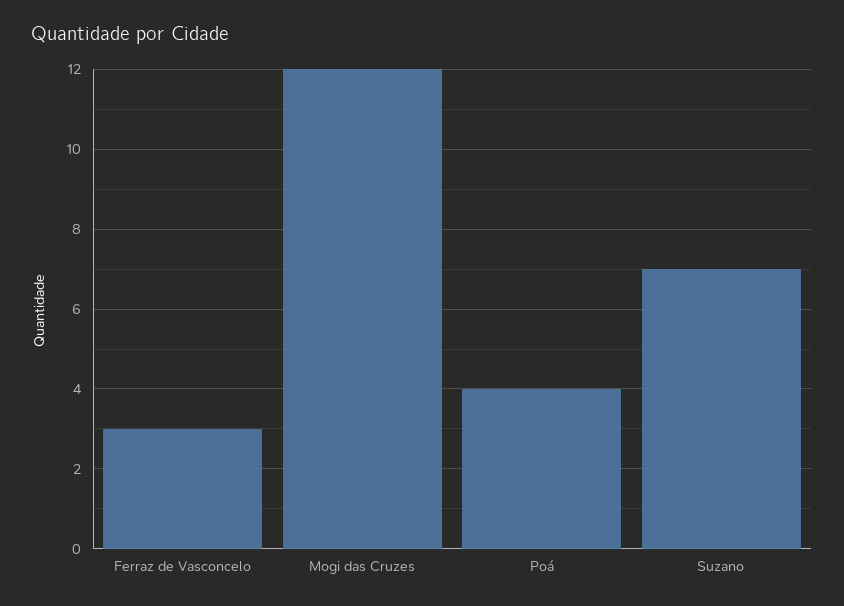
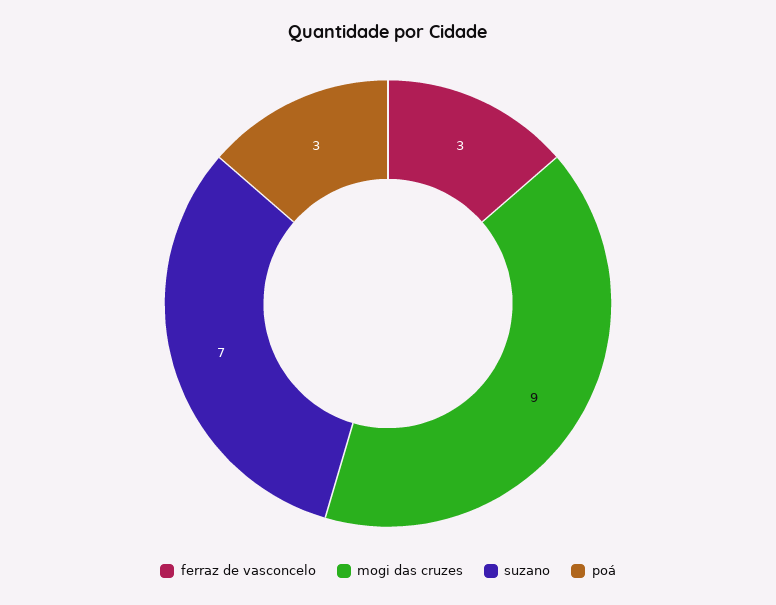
  {
    "Ferraz de Vasconcelo": 3,
-   "Mogi das Cruzes": 12,
+   "Mogi das Cruzes": 9,
-   "Poá": 4,
+   "Poá": 3,
    "Suzano": 7
  }

